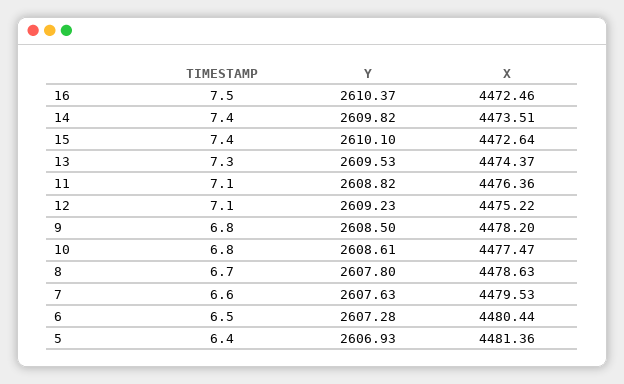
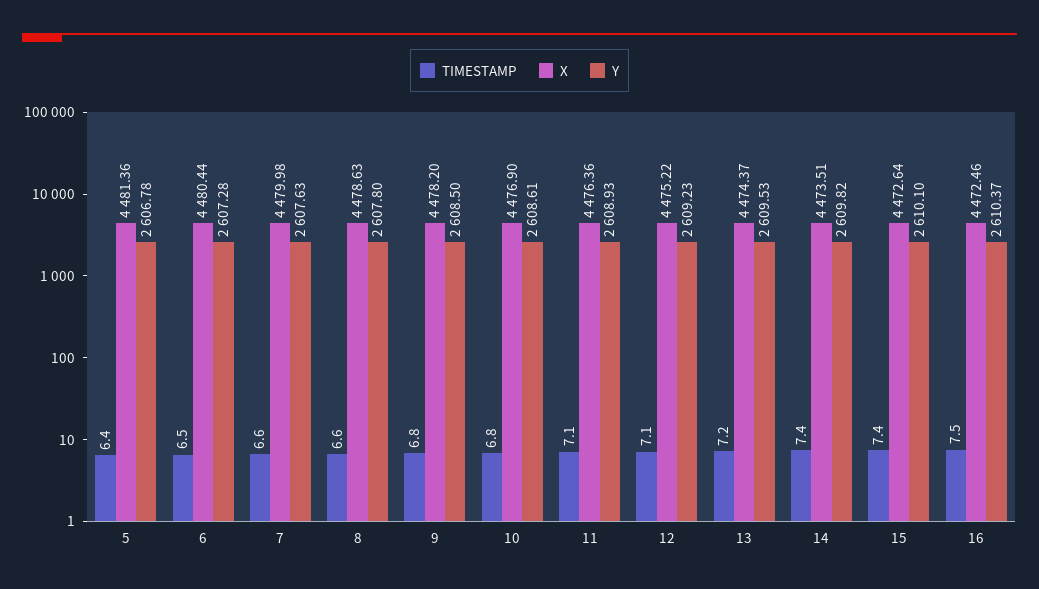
  {
    "TIMESTAMP": {
      "16": 7.5,
      "14": 7.4,
      "15": 7.4,
-     "13": 7.3,
+     "13": 7.2,
      "11": 7.1,
      "12": 7.1,
      "9": 6.8,
      "10": 6.8,
-     "8": 6.7,
+     "8": 6.6,
      "7": 6.6,
      "6": 6.5,
      "5": 6.4
    },
    "Y": {
      "16": 2610.37,
      "14": 2609.82,
      "15": 2610.1,
      "13": 2609.53,
-     "11": 2608.82,
+     "11": 2608.93,
      "12": 2609.23,
      "9": 2608.5,
      "10": 2608.61,
      "8": 2607.8,
      "7": 2607.63,
      "6": 2607.28,
-     "5": 2606.93
+     "5": 2606.78
    },
    "X": {
      "16": 4472.46,
      "14": 4473.51,
      "15": 4472.64,
      "13": 4474.37,
      "11": 4476.36,
      "12": 4475.22,
      "9": 4478.2,
-     "10": 4477.47,
+     "10": 4476.9,
      "8": 4478.63,
-     "7": 4479.53,
+     "7": 4479.98,
      "6": 4480.44,
      "5": 4481.36
    }
  }

